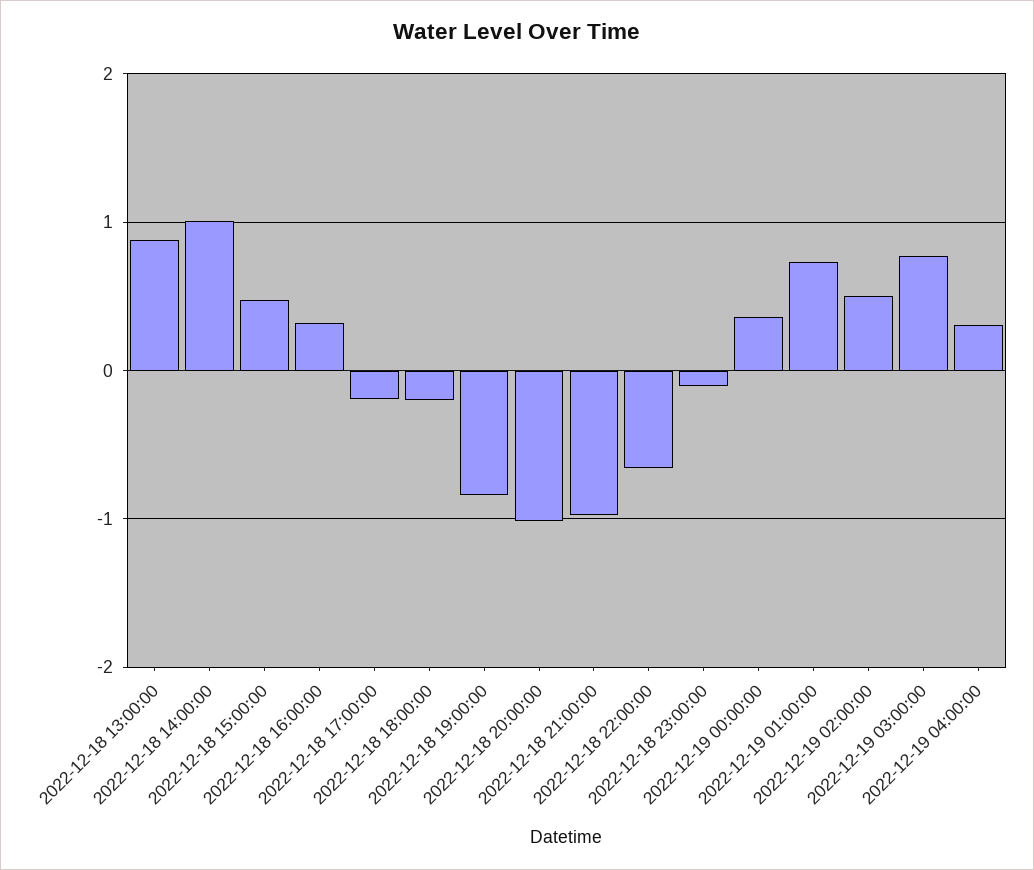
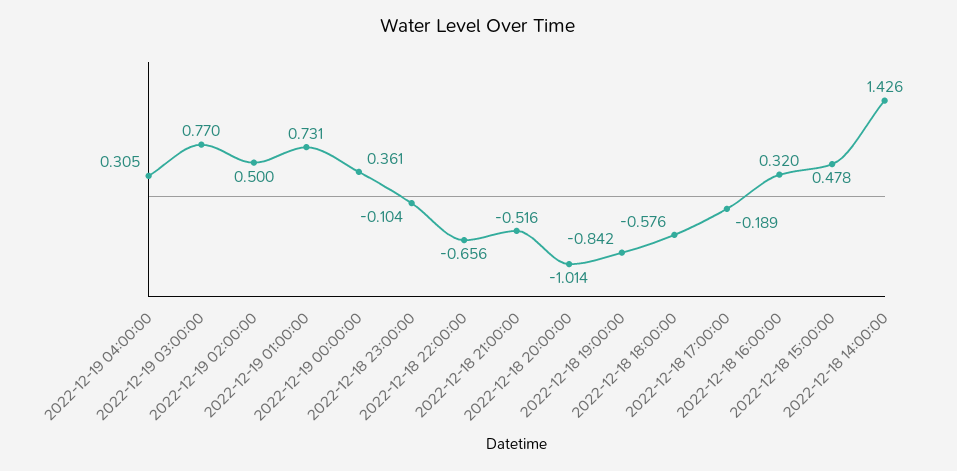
  {
-   "2022-12-18 13:00:00": 0.9,
-   "2022-12-18 14:00:00": 1,
+   "2022-12-18 14:00:00": 1.426,
    "2022-12-18 15:00:00": 0.478,
    "2022-12-18 16:00:00": 0.32,
    "2022-12-18 17:00:00": -0.189,
-   "2022-12-18 18:00:00": -0.2,
+   "2022-12-18 18:00:00": -0.576,
    "2022-12-18 19:00:00": -0.842,
    "2022-12-18 20:00:00": -1.014,
-   "2022-12-18 21:00:00": -1,
+   "2022-12-18 21:00:00": -0.516,
    "2022-12-18 22:00:00": -0.656,
    "2022-12-18 23:00:00": -0.104,
    "2022-12-19 00:00:00": 0.361,
    "2022-12-19 01:00:00": 0.731,
    "2022-12-19 02:00:00": 0.5,
    "2022-12-19 03:00:00": 0.77,
    "2022-12-19 04:00:00": 0.305
  }

